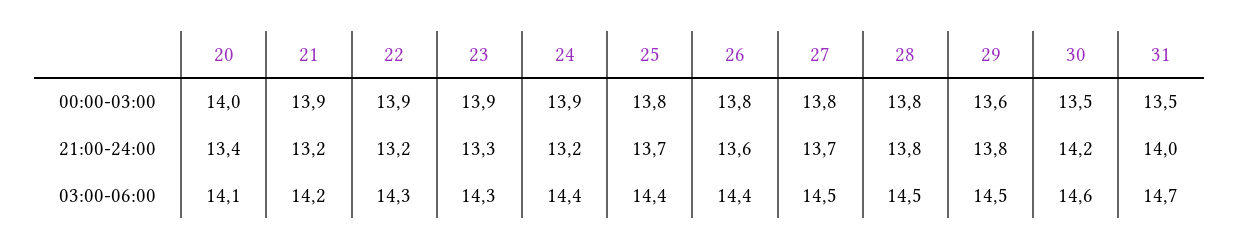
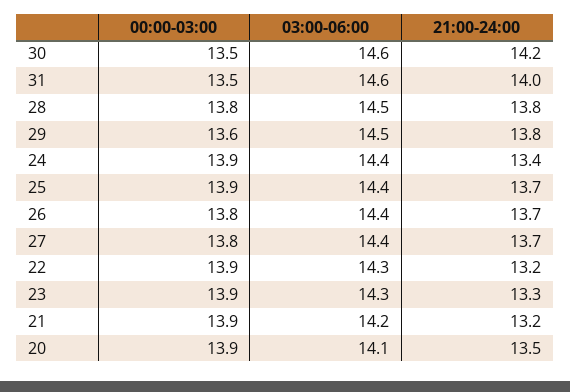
  {
    "20": {
-     "00:00-03:00": 14,
+     "00:00-03:00": 13.9,
-     "21:00-24:00": 13.4,
+     "21:00-24:00": 13.5,
      "03:00-06:00": 14.1
    },
    "21": {
      "00:00-03:00": 13.9,
      "21:00-24:00": 13.2,
      "03:00-06:00": 14.2
    },
    "22": {
      "00:00-03:00": 13.9,
      "21:00-24:00": 13.2,
      "03:00-06:00": 14.3
    },
    "23": {
      "00:00-03:00": 13.9,
      "21:00-24:00": 13.3,
      "03:00-06:00": 14.3
    },
    "24": {
      "00:00-03:00": 13.9,
-     "21:00-24:00": 13.2,
+     "21:00-24:00": 13.4,
      "03:00-06:00": 14.4
    },
    "25": {
-     "00:00-03:00": 13.8,
+     "00:00-03:00": 13.9,
      "21:00-24:00": 13.7,
      "03:00-06:00": 14.4
    },
    "26": {
      "00:00-03:00": 13.8,
-     "21:00-24:00": 13.6,
+     "21:00-24:00": 13.7,
      "03:00-06:00": 14.4
    },
    "27": {
      "00:00-03:00": 13.8,
      "21:00-24:00": 13.7,
-     "03:00-06:00": 14.5
+     "03:00-06:00": 14.4
    },
    "28": {
      "00:00-03:00": 13.8,
      "21:00-24:00": 13.8,
      "03:00-06:00": 14.5
    },
    "29": {
      "00:00-03:00": 13.6,
      "21:00-24:00": 13.8,
      "03:00-06:00": 14.5
    },
    "30": {
      "00:00-03:00": 13.5,
      "21:00-24:00": 14.2,
      "03:00-06:00": 14.6
    },
    "31": {
      "00:00-03:00": 13.5,
      "21:00-24:00": 14,
-     "03:00-06:00": 14.7
+     "03:00-06:00": 14.6
    }
  }

